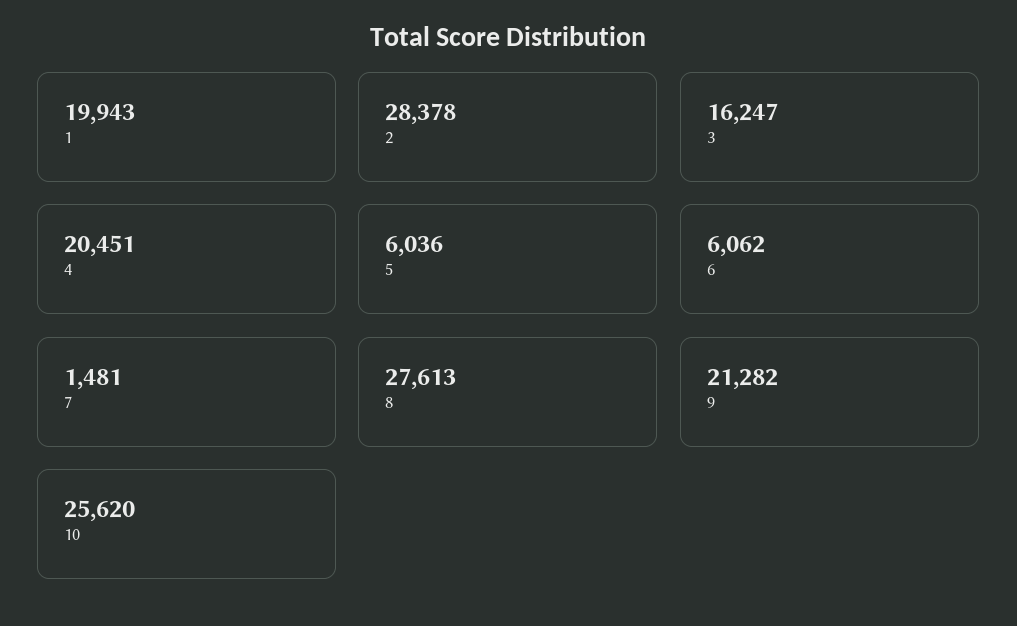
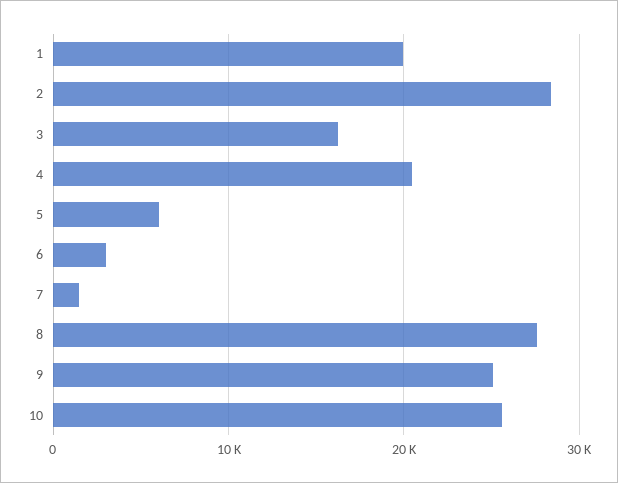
  {
    "1": 19943,
    "2": 28378,
    "3": 16247,
    "4": 20451,
    "5": 6036,
-   "6": 6062,
+   "6": 3000,
    "7": 1481,
    "8": 27613,
-   "9": 21282,
+   "9": 25000,
    "10": 25620
  }

